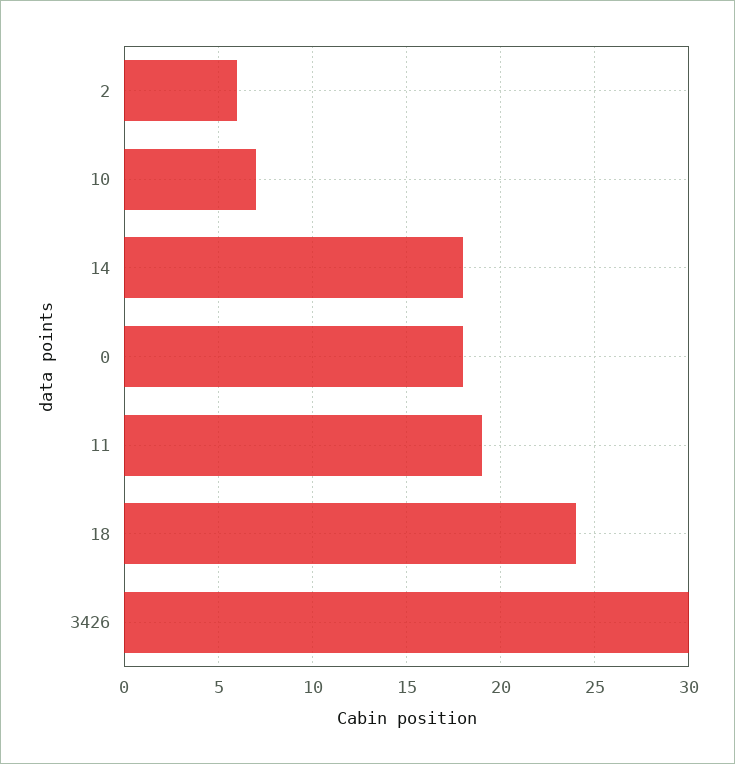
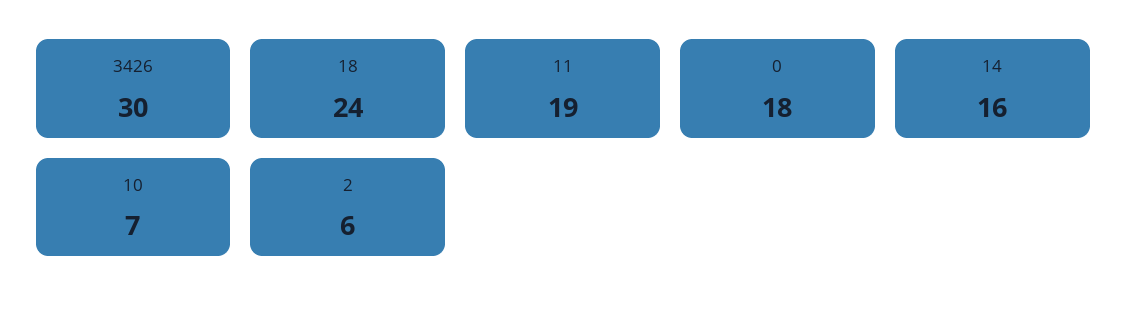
  {
    "2": 6,
    "10": 7,
-   "14": 18,
+   "14": 16,
    "0": 18,
    "11": 19,
    "18": 24,
    "3426": 30
  }

